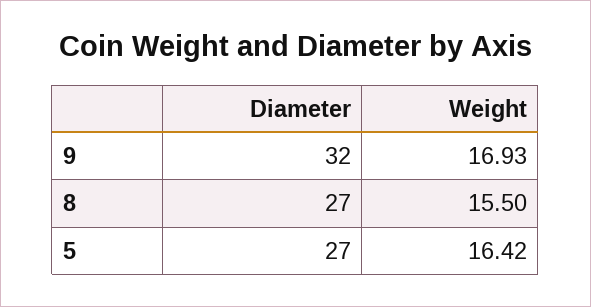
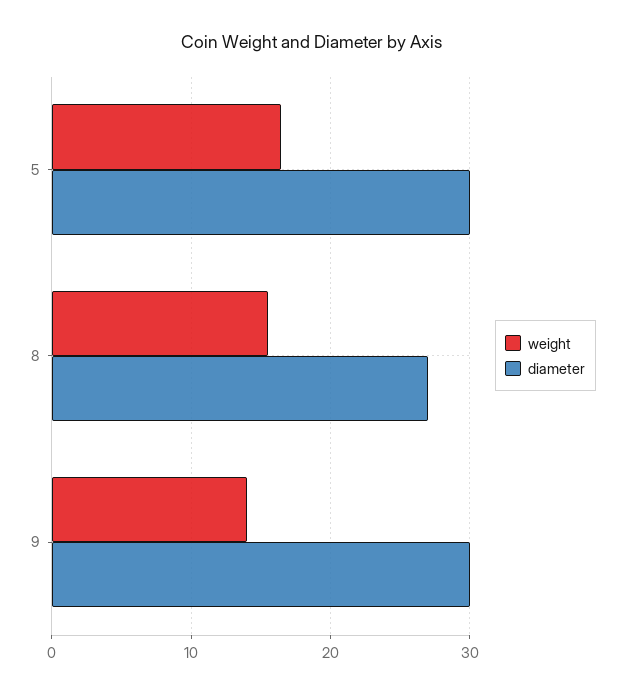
  {
    "Diameter": {
-     "9": 32,
+     "9": 30,
      "8": 27,
-     "5": 27
+     "5": 30
    },
    "Weight": {
-     "9": 16.93,
+     "9": 14,
      "8": 15.5,
      "5": 16.42
    }
  }

